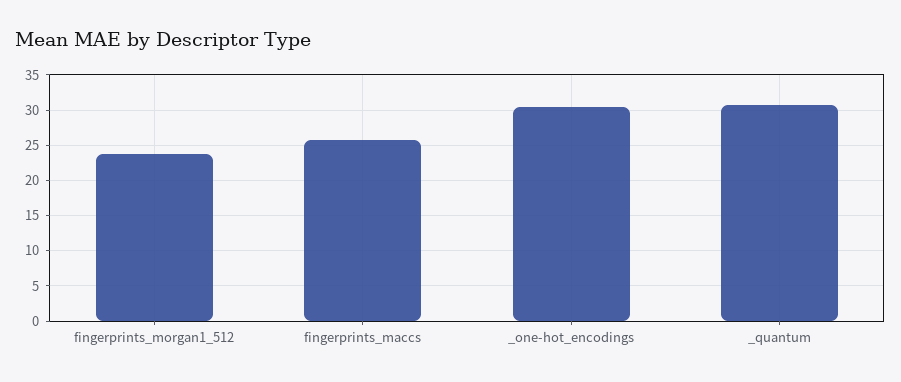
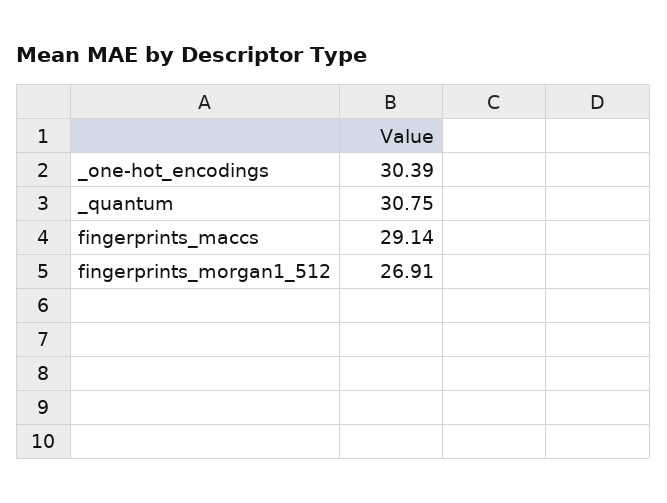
  {
-   "fingerprints_morgan1_512": 24,
+   "fingerprints_morgan1_512": 26.91,
-   "fingerprints_maccs": 26,
+   "fingerprints_maccs": 29.14,
    "_one-hot_encodings": 30.39,
    "_quantum": 30.75
  }

